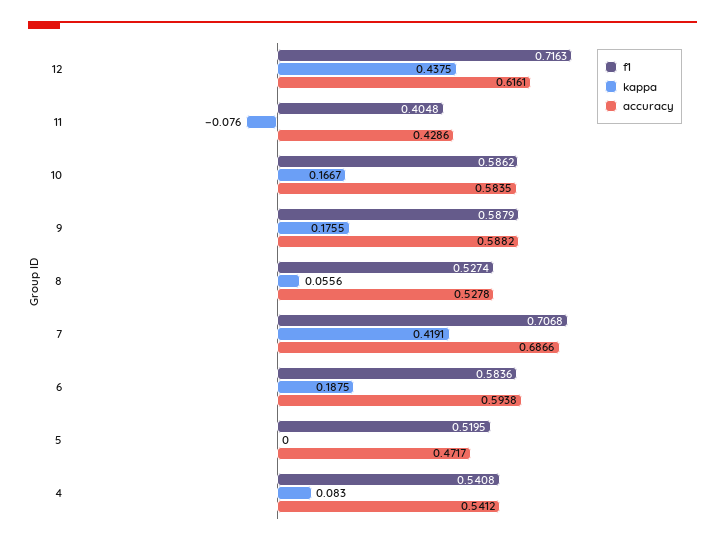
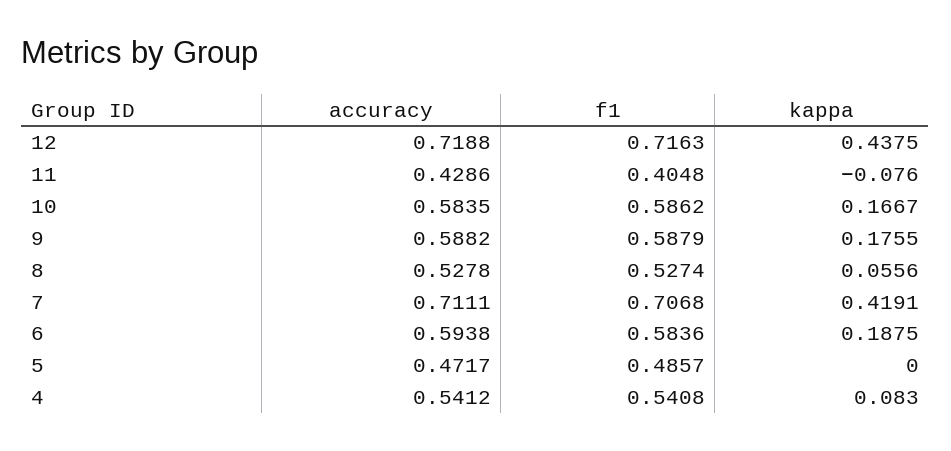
  {
    "f1": {
      "12": 0.7163,
      "11": 0.4048,
      "10": 0.5862,
      "9": 0.5879,
      "8": 0.5274,
      "7": 0.7068,
      "6": 0.5836,
-     "5": 0.5195,
+     "5": 0.4857,
      "4": 0.5408
    },
    "kappa": {
      "12": 0.4375,
      "11": -0.076,
      "10": 0.1667,
      "9": 0.1755,
      "8": 0.0556,
      "7": 0.4191,
      "6": 0.1875,
      "5": 0,
      "4": 0.083
    },
    "accuracy": {
-     "12": 0.6161,
+     "12": 0.7188,
      "11": 0.4286,
      "10": 0.5835,
      "9": 0.5882,
      "8": 0.5278,
-     "7": 0.6866,
+     "7": 0.7111,
      "6": 0.5938,
      "5": 0.4717,
      "4": 0.5412
    }
  }

